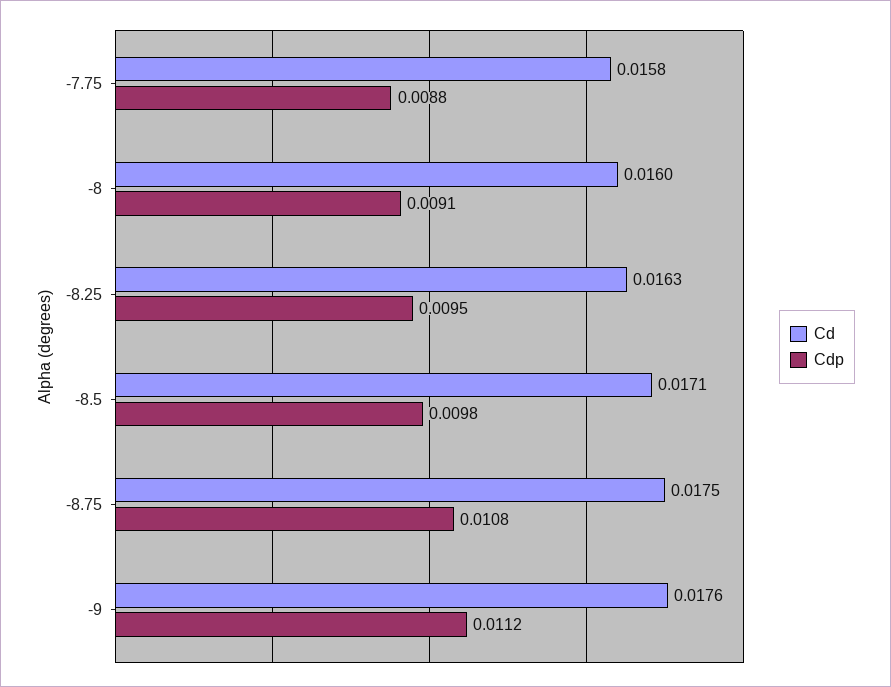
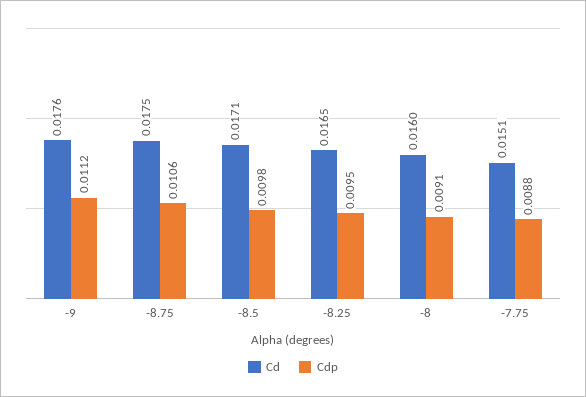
  {
    "Cd": {
-     "-7.75": 0.0158,
+     "-7.75": 0.0151,
      "-8": 0.016,
-     "-8.25": 0.0163,
+     "-8.25": 0.0165,
      "-8.5": 0.0171,
      "-8.75": 0.0175,
      "-9": 0.0176
    },
    "Cdp": {
      "-7.75": 0.0088,
      "-8": 0.0091,
      "-8.25": 0.0095,
      "-8.5": 0.0098,
-     "-8.75": 0.0108,
+     "-8.75": 0.0106,
      "-9": 0.0112
    }
  }

